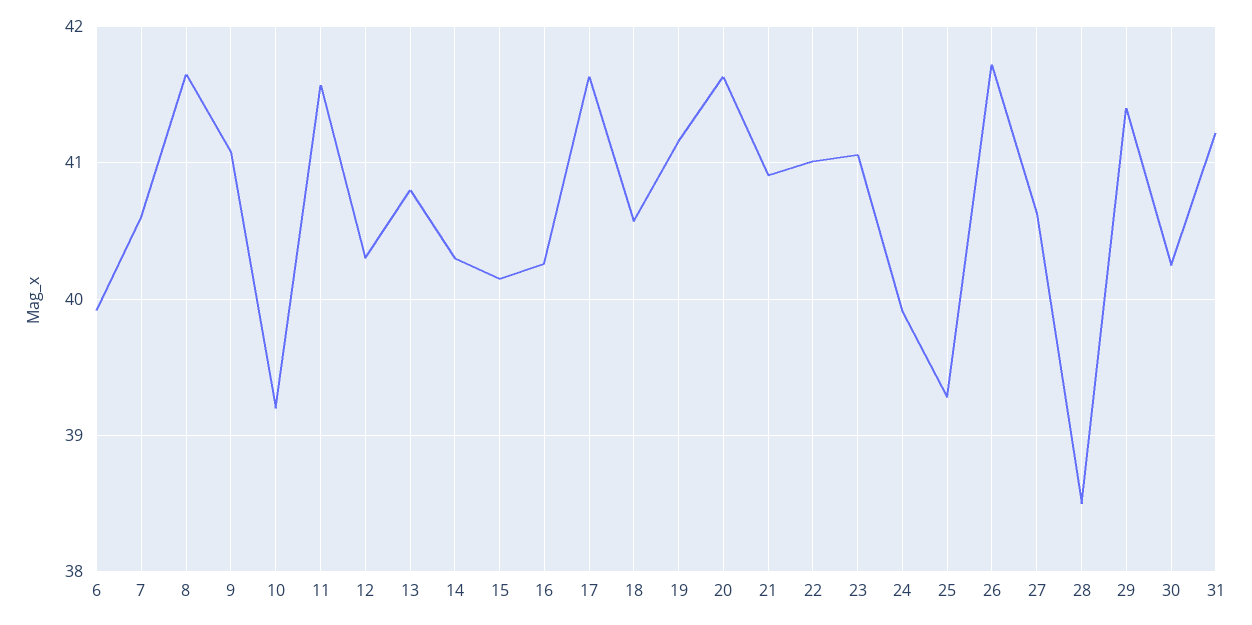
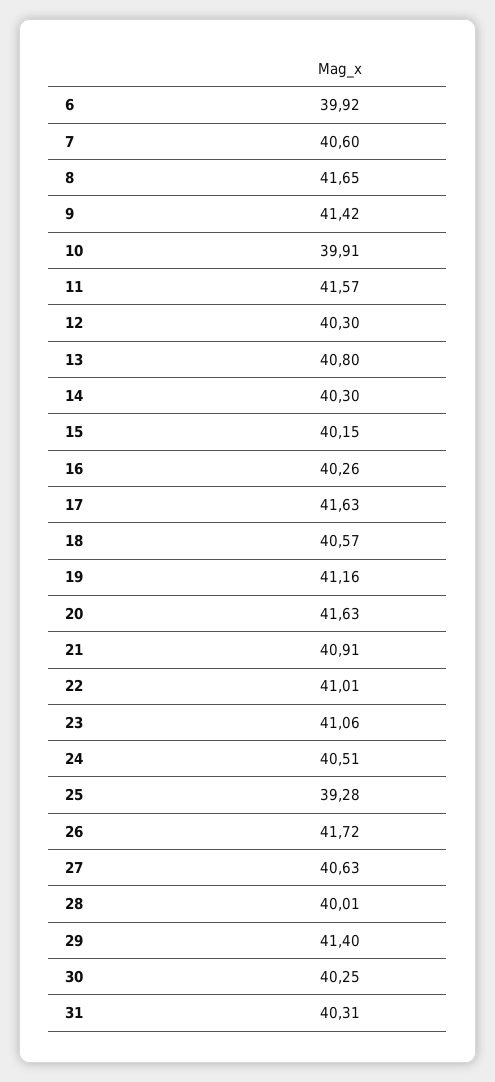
  {
    "6": 39.92,
    "7": 40.6,
    "8": 41.65,
-   "9": 41.1,
+   "9": 41.42,
-   "10": 39.2,
+   "10": 39.91,
    "11": 41.57,
    "12": 40.3,
    "13": 40.8,
    "14": 40.3,
    "15": 40.15,
    "16": 40.26,
    "17": 41.63,
    "18": 40.57,
    "19": 41.16,
    "20": 41.63,
    "21": 40.91,
    "22": 41.01,
    "23": 41.06,
-   "24": 39.9,
+   "24": 40.51,
    "25": 39.28,
    "26": 41.72,
    "27": 40.63,
-   "28": 38.5,
+   "28": 40.01,
    "29": 41.4,
    "30": 40.25,
-   "31": 41.2
+   "31": 40.31
  }

